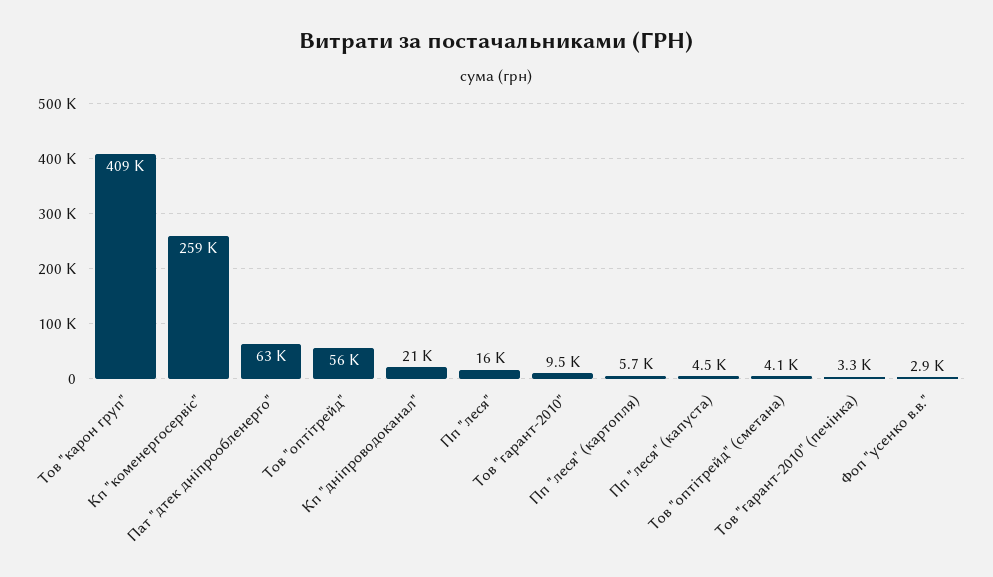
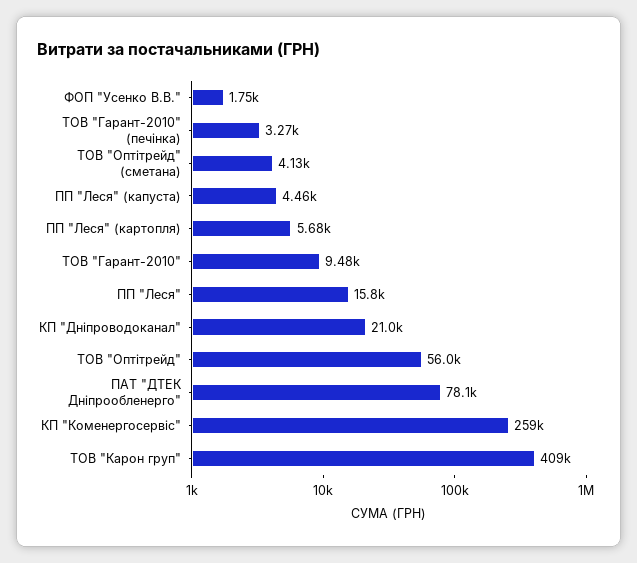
  {
    "Тов \"карон груп\"": 409000,
    "Кп \"коменергосервіс\"": 259000,
-   "Пат \"дтек дніпрообленерго\"": 63000,
+   "Пат \"дтек дніпрообленерго\"": 78100,
    "Тов \"оптітрейд\"": 56000,
    "Кп \"дніпроводоканал\"": 21000,
    "Пп \"леся\"": 15800,
    "Тов \"гарант-2010\"": 9480,
    "Пп \"леся\" (картопля)": 5680,
    "Пп \"леся\" (капуста)": 4460,
    "Тов \"оптітрейд\" (сметана)": 4130,
    "Тов \"гарант-2010\" (печінка)": 3270,
-   "Фоп \"усенко в.в.\"": 2900
+   "Фоп \"усенко в.в.\"": 1750
  }

